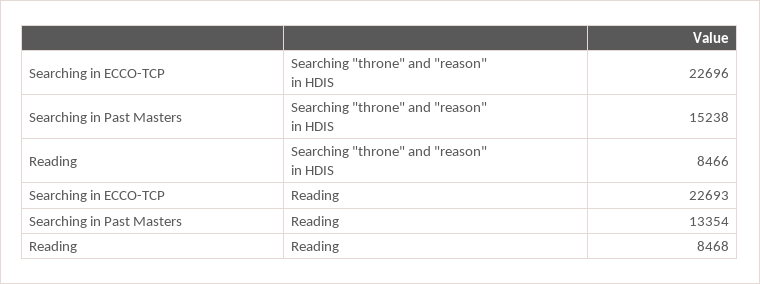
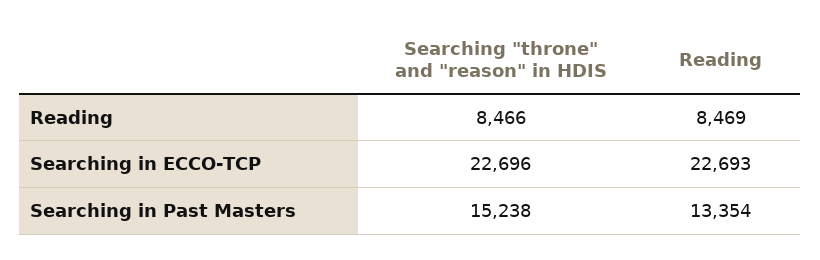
  {
    "Searching in ECCO-TCP": {
      "Searching \"throne\" and \"reason\" in HDIS": 22696,
      "Reading": 22693
    },
    "Searching in Past Masters": {
      "Searching \"throne\" and \"reason\" in HDIS": 15238,
      "Reading": 13354
    },
    "Reading": {
      "Searching \"throne\" and \"reason\" in HDIS": 8466,
-     "Reading": 8468
+     "Reading": 8469
    }
  }

